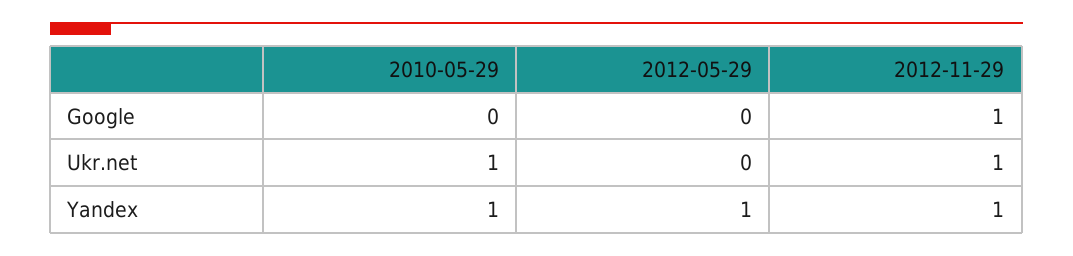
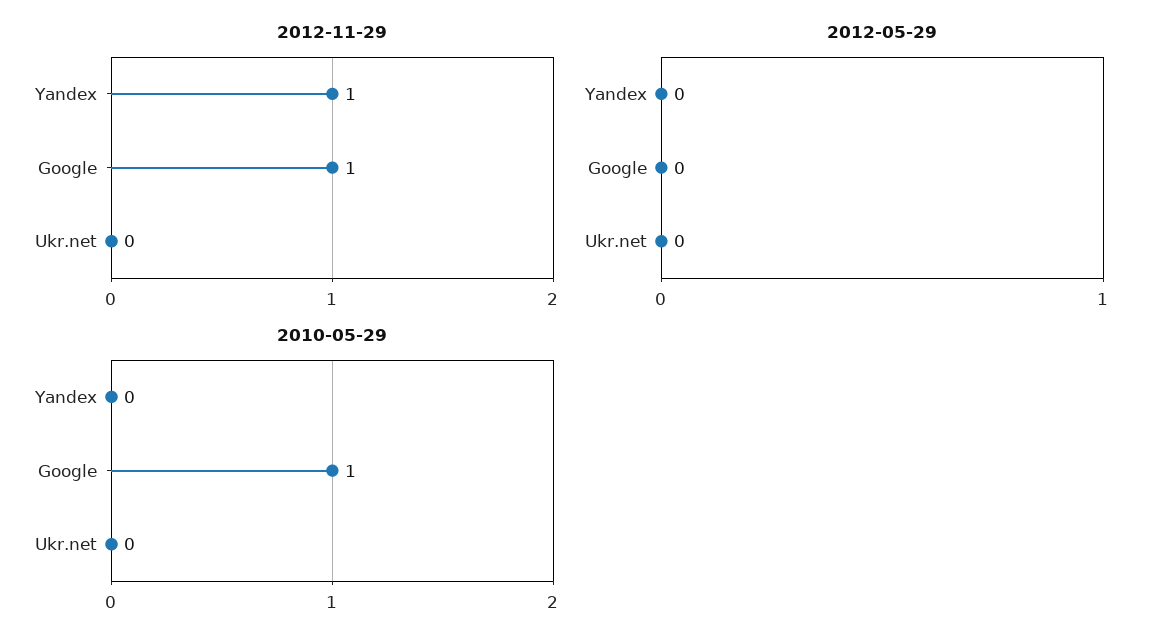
  {
    "2010-05-29": {
-     "Google": 0,
+     "Google": 1,
-     "Ukr.net": 1,
+     "Ukr.net": 0,
-     "Yandex": 1
+     "Yandex": 0
    },
    "2012-05-29": {
      "Google": 0,
      "Ukr.net": 0,
-     "Yandex": 1
+     "Yandex": 0
    },
    "2012-11-29": {
      "Google": 1,
-     "Ukr.net": 1,
+     "Ukr.net": 0,
      "Yandex": 1
    }
  }

